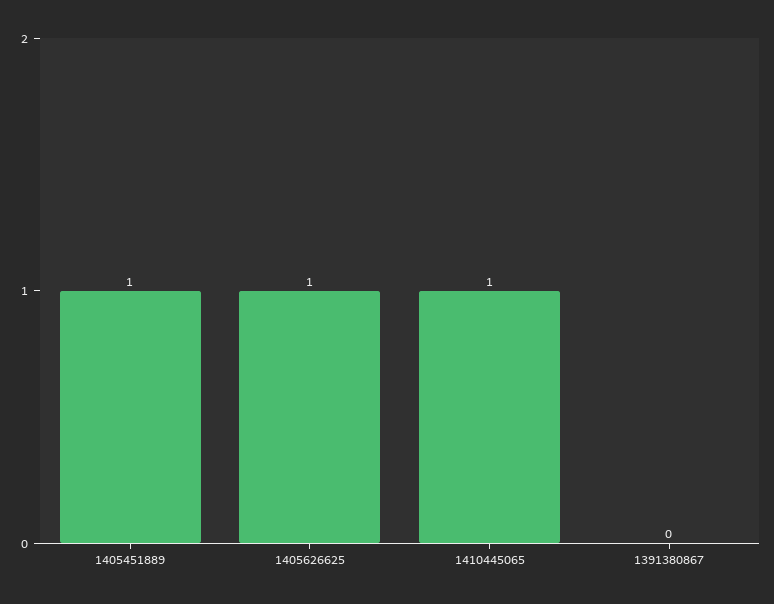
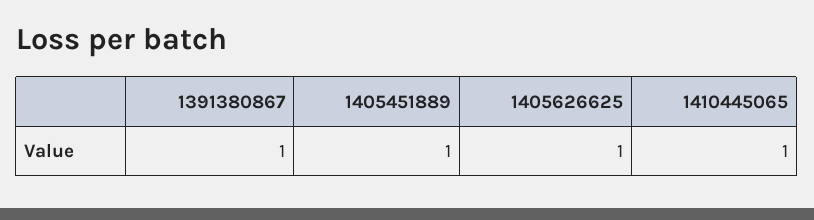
  {
    "1405451889": 1,
    "1405626625": 1,
    "1410445065": 1,
-   "1391380867": 0
+   "1391380867": 1
  }

